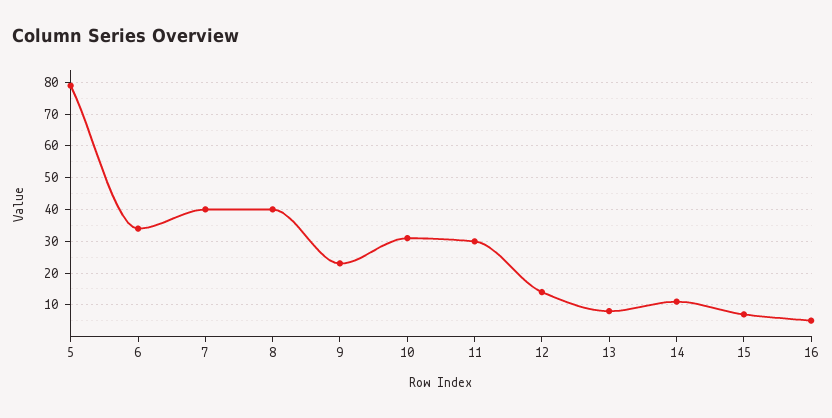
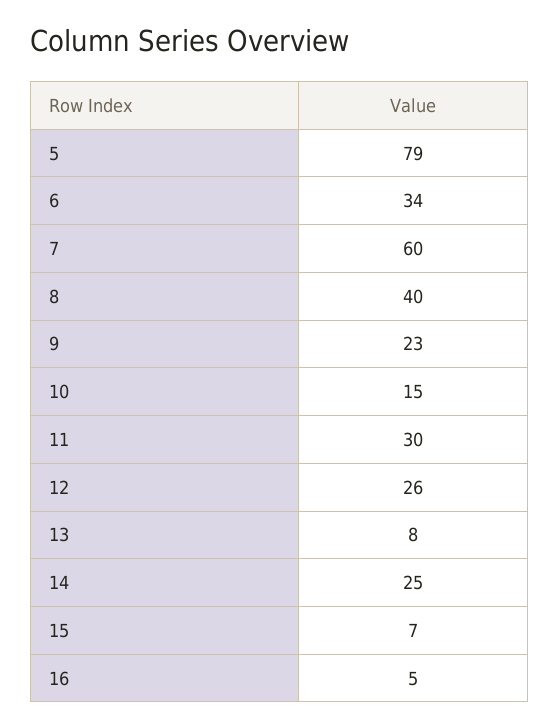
  {
    "5": 79,
    "6": 34,
-   "7": 40,
+   "7": 60,
    "8": 40,
    "9": 23,
-   "10": 30,
+   "10": 15,
    "11": 30,
-   "12": 15,
+   "12": 26,
    "13": 8,
-   "14": 10,
+   "14": 25,
    "15": 7,
    "16": 5
  }

